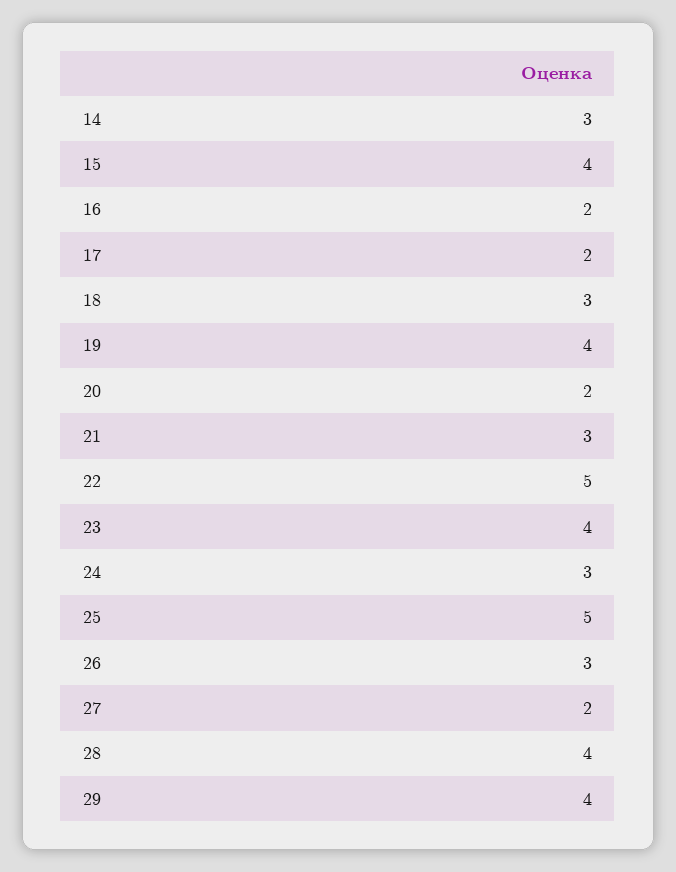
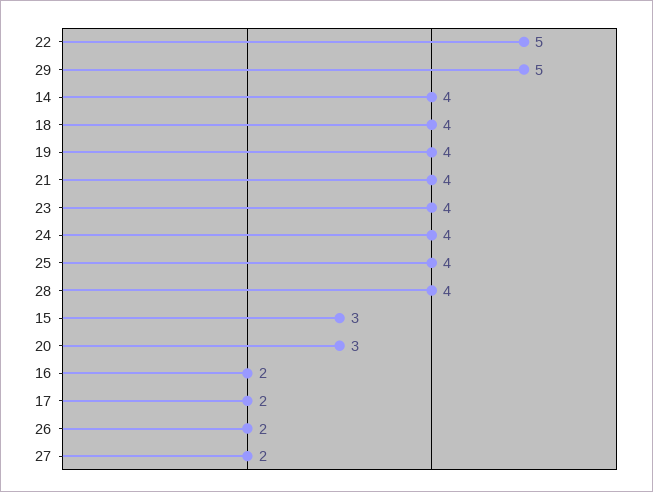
  {
-   "14": 3,
+   "14": 4,
-   "15": 4,
+   "15": 3,
    "16": 2,
    "17": 2,
-   "18": 3,
+   "18": 4,
    "19": 4,
-   "20": 2,
+   "20": 3,
-   "21": 3,
+   "21": 4,
    "22": 5,
    "23": 4,
-   "24": 3,
+   "24": 4,
-   "25": 5,
+   "25": 4,
-   "26": 3,
+   "26": 2,
    "27": 2,
    "28": 4,
-   "29": 4
+   "29": 5
  }

